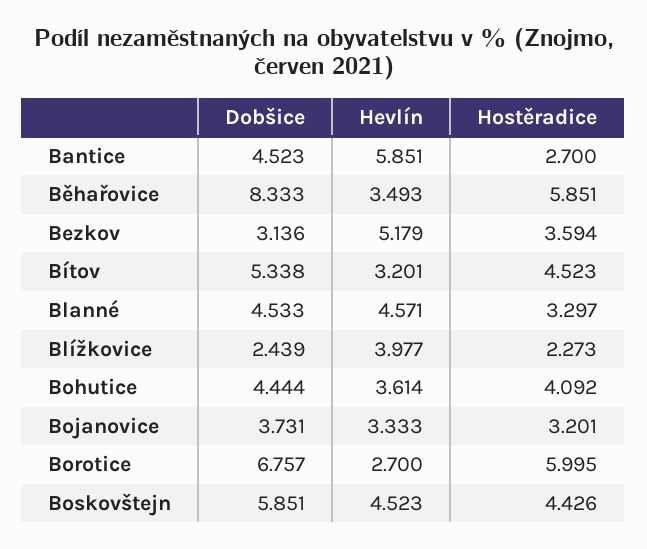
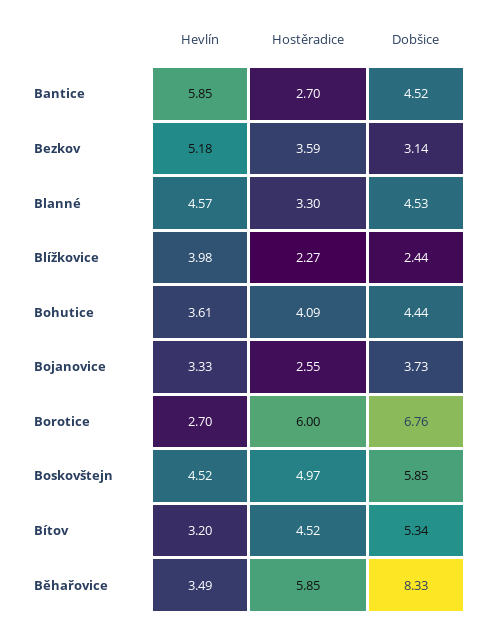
  {
    "Dobšice": {
      "Bantice": 4.523,
      "Běhařovice": 8.333,
      "Bezkov": 3.136,
      "Bítov": 5.338,
      "Blanné": 4.533,
      "Blížkovice": 2.439,
      "Bohutice": 4.444,
      "Bojanovice": 3.731,
      "Borotice": 6.757,
      "Boskovštejn": 5.851
    },
    "Hevlín": {
      "Bantice": 5.851,
      "Běhařovice": 3.493,
      "Bezkov": 5.179,
      "Bítov": 3.201,
      "Blanné": 4.571,
      "Blížkovice": 3.977,
      "Bohutice": 3.614,
      "Bojanovice": 3.333,
      "Borotice": 2.7,
      "Boskovštejn": 4.523
    },
    "Hostěradice": {
      "Bantice": 2.7,
      "Běhařovice": 5.851,
      "Bezkov": 3.594,
      "Bítov": 4.523,
      "Blanné": 3.297,
      "Blížkovice": 2.273,
      "Bohutice": 4.092,
-     "Bojanovice": 3.201,
+     "Bojanovice": 2.55,
      "Borotice": 5.995,
-     "Boskovštejn": 4.426
+     "Boskovštejn": 4.97
    }
  }

